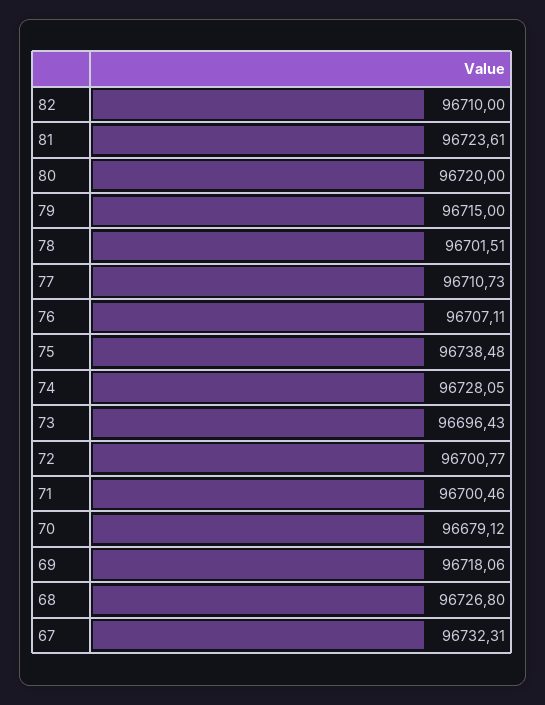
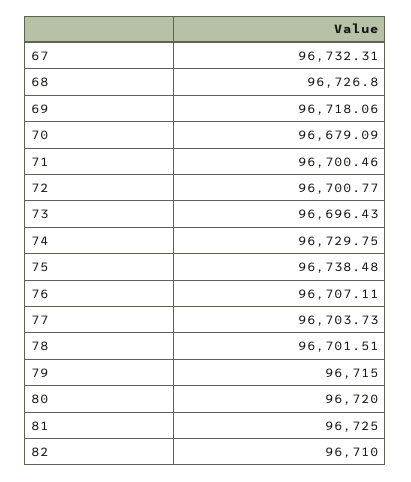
  {
    "82": 96710,
-   "81": 96723.61,
+   "81": 96725,
    "80": 96720,
    "79": 96715,
    "78": 96701.51,
-   "77": 96710.73,
+   "77": 96703.73,
    "76": 96707.11,
    "75": 96738.48,
-   "74": 96728.05,
+   "74": 96729.75,
    "73": 96696.43,
    "72": 96700.77,
    "71": 96700.46,
-   "70": 96679.12,
+   "70": 96679.09,
    "69": 96718.06,
    "68": 96726.8,
    "67": 96732.31
  }

